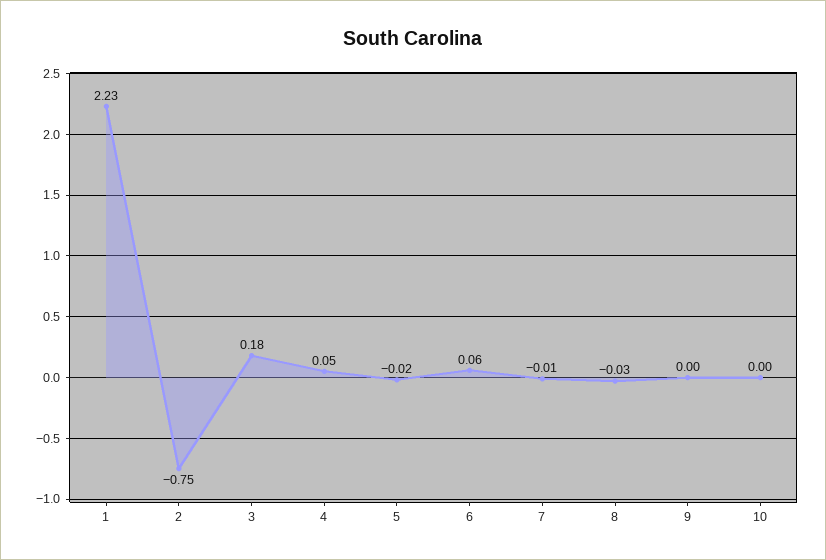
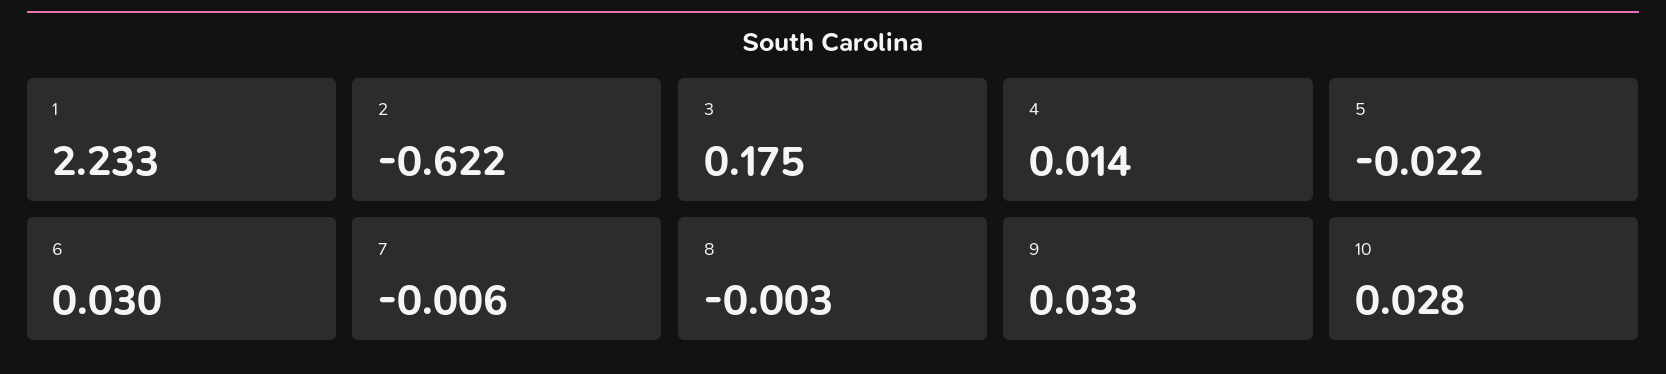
  {
    "1": 2.233,
-   "2": -0.75,
+   "2": -0.622,
    "3": 0.175,
-   "4": 0.05,
+   "4": 0.014,
    "5": -0.022,
-   "6": 0.06,
+   "6": 0.03,
    "7": -0.006,
-   "8": -0.03,
+   "8": -0.003,
-   "9": 0,
+   "9": 0.033,
-   "10": 0
+   "10": 0.028
  }

